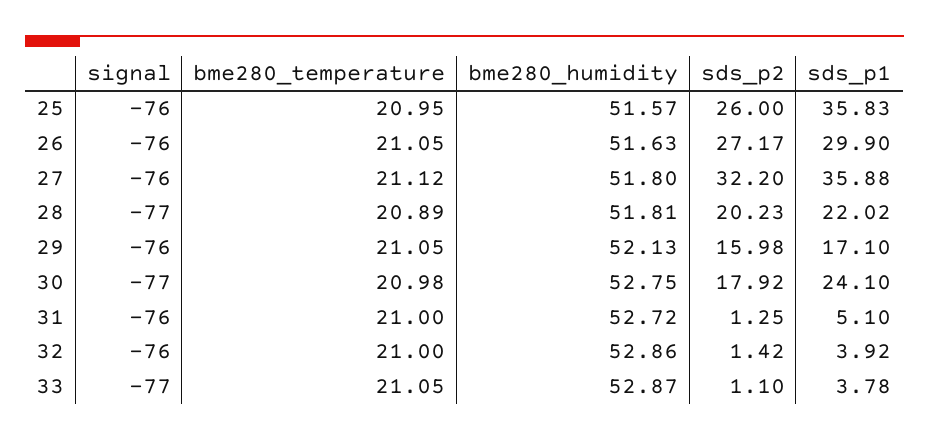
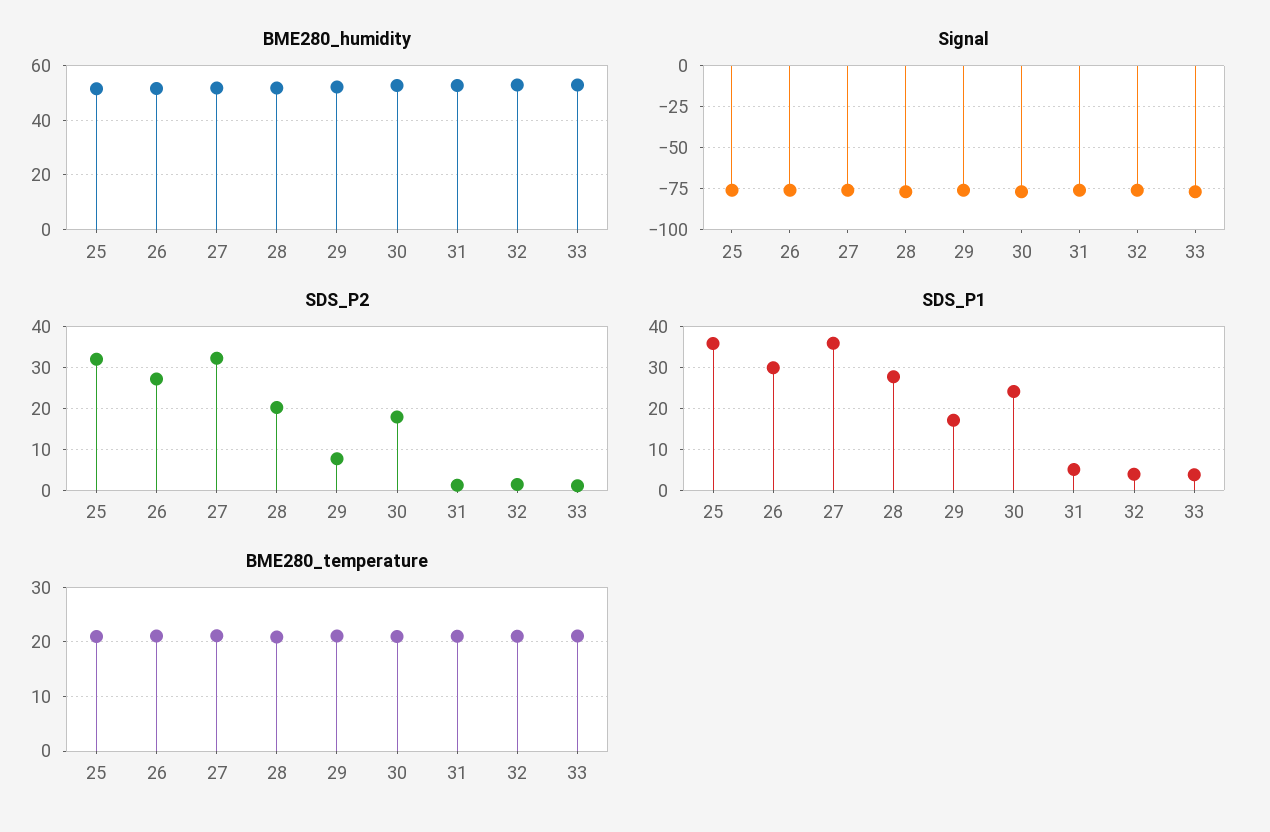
  {
    "signal": {
      "25": -76,
      "26": -76,
      "27": -76,
      "28": -77,
      "29": -76,
      "30": -77,
      "31": -76,
      "32": -76,
      "33": -77
    },
    "bme280_temperature": {
      "25": 20.95,
      "26": 21.05,
      "27": 21.12,
      "28": 20.89,
      "29": 21.05,
      "30": 20.98,
      "31": 21,
      "32": 21,
      "33": 21.05
    },
    "bme280_humidity": {
      "25": 51.57,
      "26": 51.63,
      "27": 51.8,
      "28": 51.81,
      "29": 52.13,
      "30": 52.75,
      "31": 52.72,
      "32": 52.86,
      "33": 52.87
    },
    "sds_p2": {
-     "25": 26,
+     "25": 32,
      "26": 27.17,
      "27": 32.2,
      "28": 20.23,
-     "29": 15.98,
+     "29": 8,
      "30": 17.92,
      "31": 1.25,
      "32": 1.42,
      "33": 1.1
    },
    "sds_p1": {
      "25": 35.83,
      "26": 29.9,
      "27": 35.88,
-     "28": 22.02,
+     "28": 28,
      "29": 17.1,
      "30": 24.1,
      "31": 5.1,
      "32": 3.92,
      "33": 3.78
    }
  }

